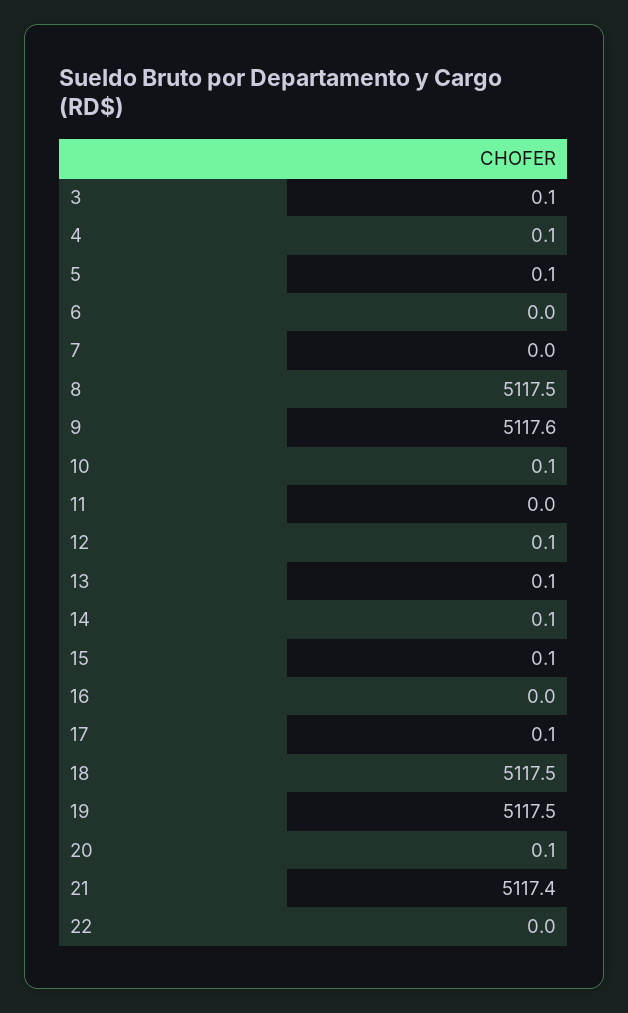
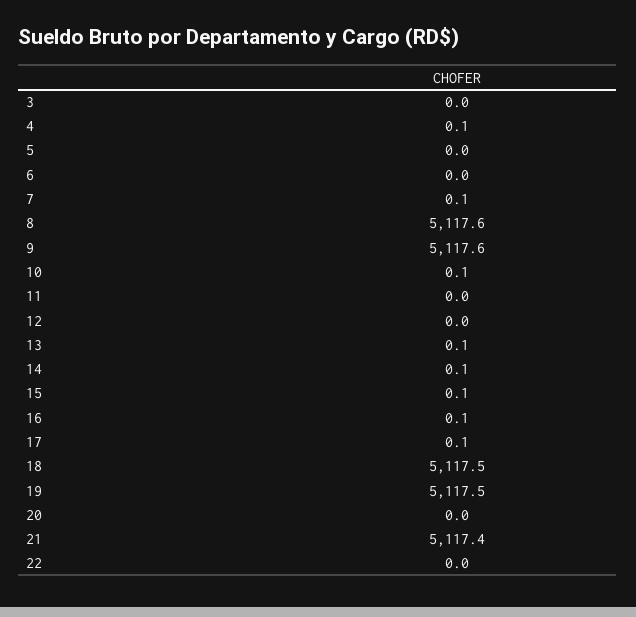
  {
-   "3": 0.1,
+   "3": 0,
    "4": 0.1,
-   "5": 0.1,
+   "5": 0,
    "6": 0,
-   "7": 0,
+   "7": 0.1,
-   "8": 5117.5,
+   "8": 5117.6,
    "9": 5117.6,
    "10": 0.1,
    "11": 0,
-   "12": 0.1,
+   "12": 0,
    "13": 0.1,
    "14": 0.1,
    "15": 0.1,
-   "16": 0,
+   "16": 0.1,
    "17": 0.1,
    "18": 5117.5,
    "19": 5117.5,
-   "20": 0.1,
+   "20": 0,
    "21": 5117.4,
    "22": 0
  }

